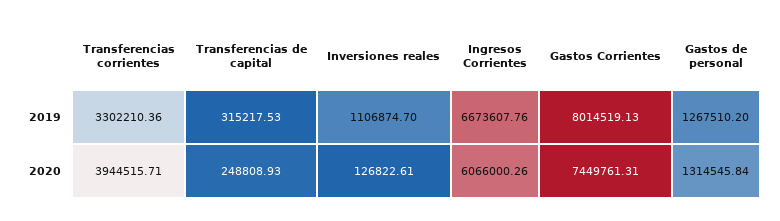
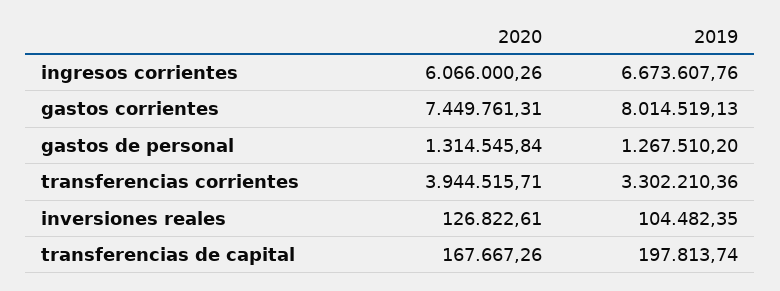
  {
    "Transferencias corrientes": {
      "2019": 3302210.36,
      "2020": 3944515.71
    },
    "Transferencias de capital": {
-     "2019": 315217.53,
+     "2019": 197813.74,
-     "2020": 248808.93
+     "2020": 167667.26
    },
    "Inversiones reales": {
-     "2019": 1106874.7,
+     "2019": 104482.35,
      "2020": 126822.61
    },
    "Ingresos Corrientes": {
      "2019": 6673607.76,
      "2020": 6066000.26
    },
    "Gastos Corrientes": {
      "2019": 8014519.13,
      "2020": 7449761.31
    },
    "Gastos de personal": {
      "2019": 1267510.2,
      "2020": 1314545.84
    }
  }

